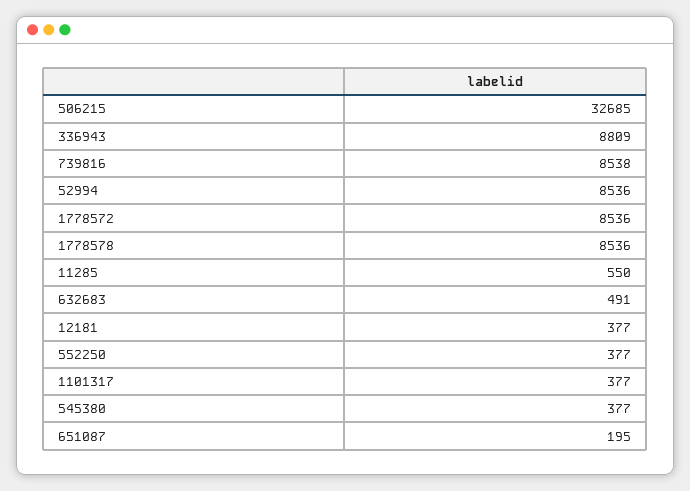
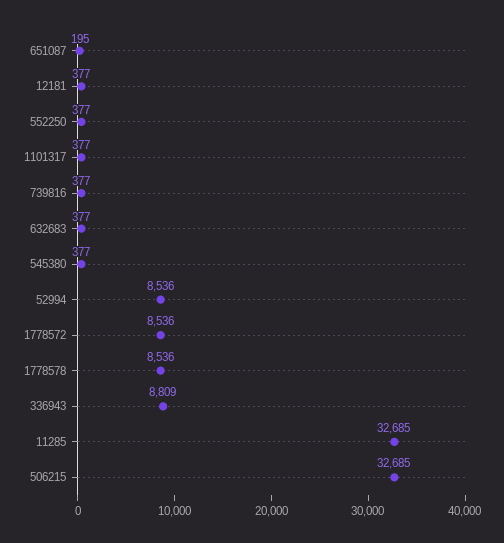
  {
    "506215": 32685,
    "336943": 8809,
-   "739816": 8538,
+   "739816": 377,
    "52994": 8536,
    "1778572": 8536,
    "1778578": 8536,
-   "11285": 550,
+   "11285": 32685,
-   "632683": 491,
+   "632683": 377,
    "12181": 377,
    "552250": 377,
    "1101317": 377,
    "545380": 377,
    "651087": 195
  }

